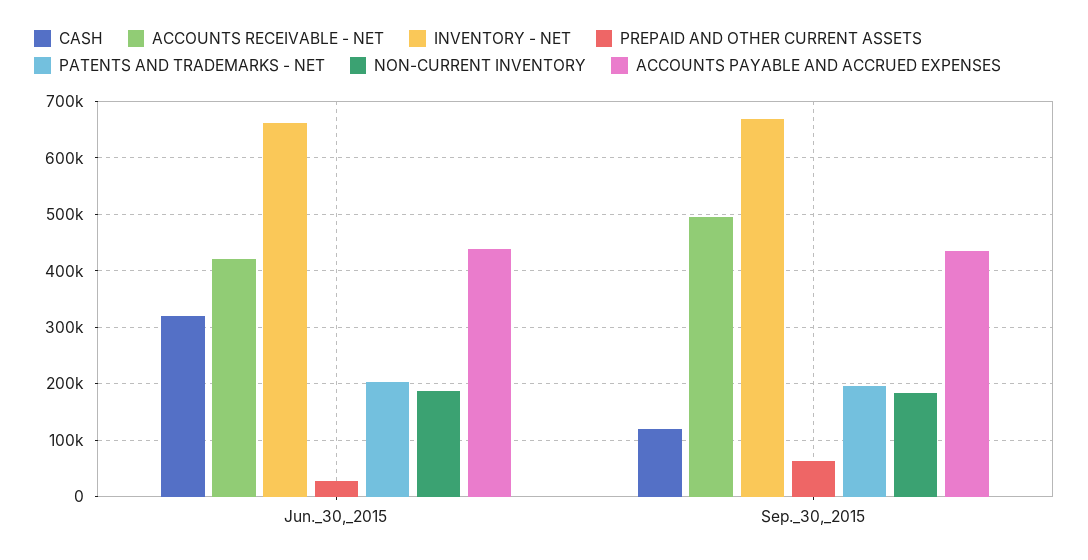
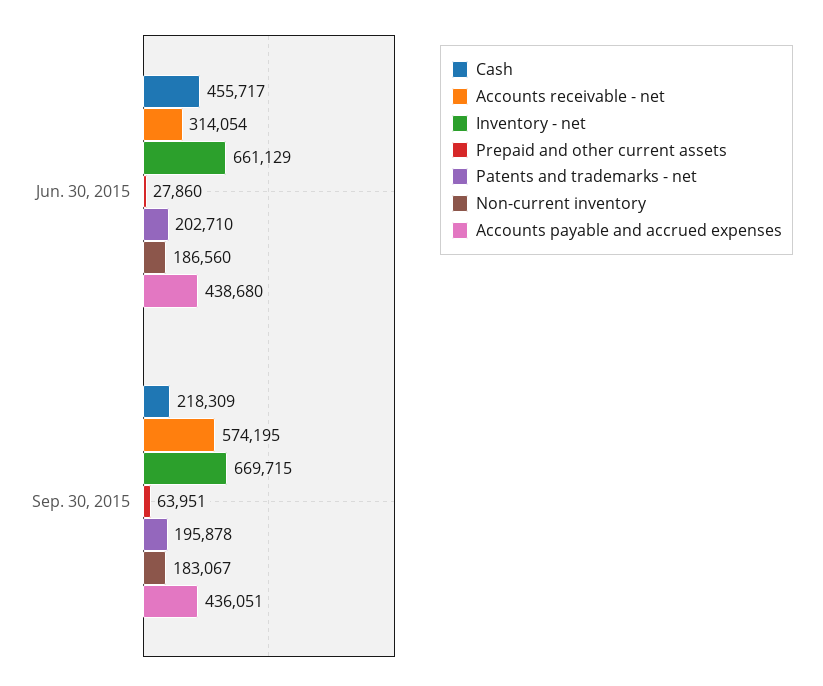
  {
    "CASH": {
-     "Jun._30,_2015": 320000,
+     "Jun._30,_2015": 455717,
-     "Sep._30,_2015": 120000
+     "Sep._30,_2015": 218309
    },
    "ACCOUNTS RECEIVABLE - NET": {
-     "Jun._30,_2015": 420000,
+     "Jun._30,_2015": 314054,
-     "Sep._30,_2015": 500000
+     "Sep._30,_2015": 574195
    },
    "INVENTORY - NET": {
      "Jun._30,_2015": 661129,
      "Sep._30,_2015": 669715
    },
    "PREPAID AND OTHER CURRENT ASSETS": {
      "Jun._30,_2015": 27860,
      "Sep._30,_2015": 63951
    },
    "PATENTS AND TRADEMARKS - NET": {
      "Jun._30,_2015": 202710,
      "Sep._30,_2015": 195878
    },
    "NON-CURRENT INVENTORY": {
      "Jun._30,_2015": 186560,
      "Sep._30,_2015": 183067
    },
    "ACCOUNTS PAYABLE AND ACCRUED EXPENSES": {
      "Jun._30,_2015": 438680,
      "Sep._30,_2015": 436051
    }
  }

